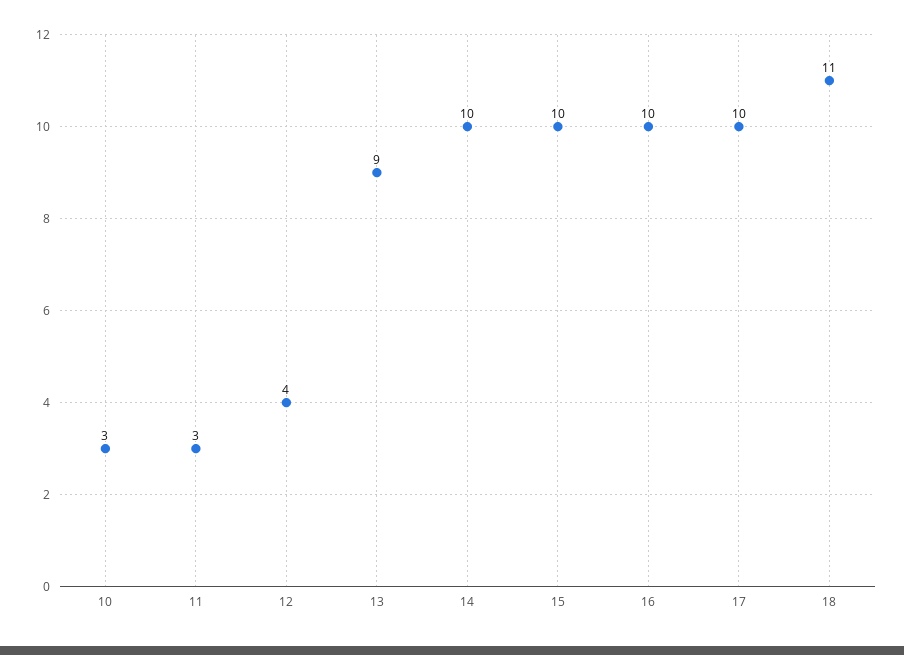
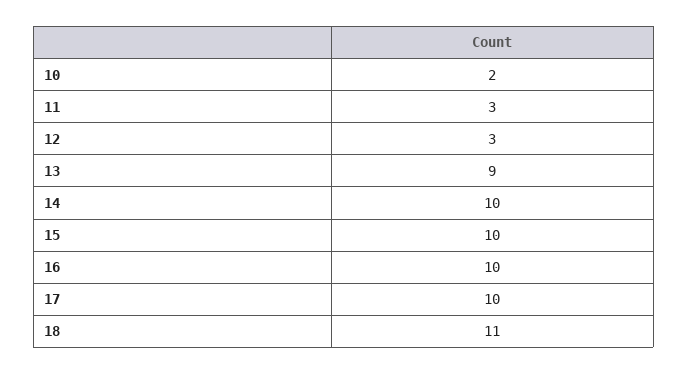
  {
-   "10": 3,
+   "10": 2,
    "11": 3,
-   "12": 4,
+   "12": 3,
    "13": 9,
    "14": 10,
    "15": 10,
    "16": 10,
    "17": 10,
    "18": 11
  }

